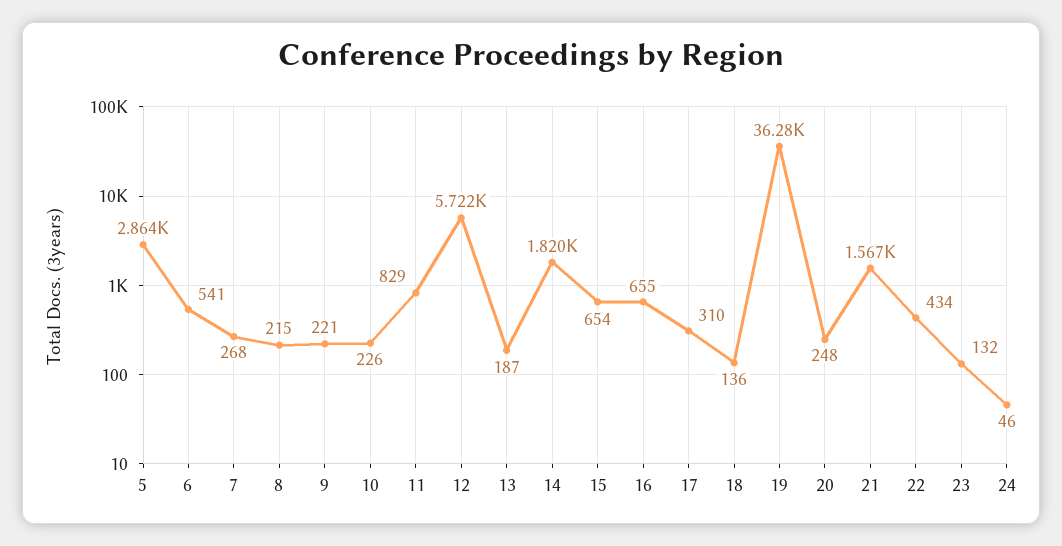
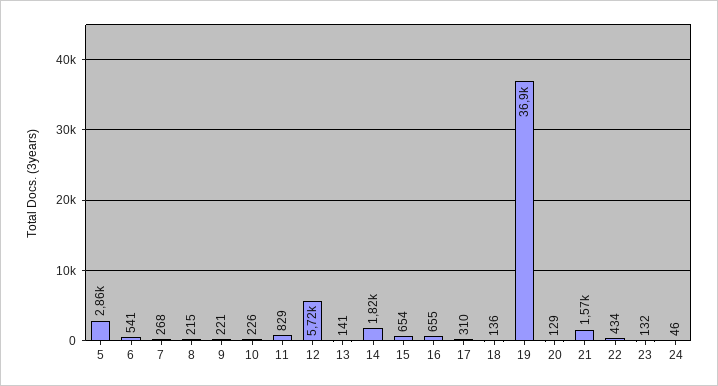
  {
    "5": 2864,
    "6": 541,
    "7": 268,
    "8": 215,
    "9": 221,
    "10": 226,
    "11": 829,
    "12": 5722,
-   "13": 187,
+   "13": 141,
    "14": 1820,
    "15": 654,
    "16": 655,
    "17": 310,
    "18": 136,
-   "19": 36280,
+   "19": 36900,
-   "20": 248,
+   "20": 129,
    "21": 1567,
    "22": 434,
    "23": 132,
    "24": 46
  }

